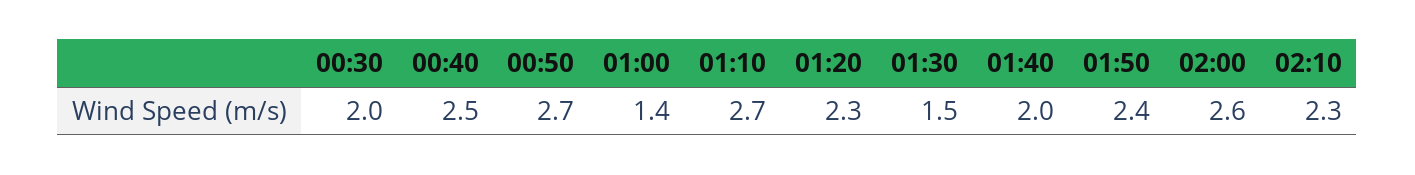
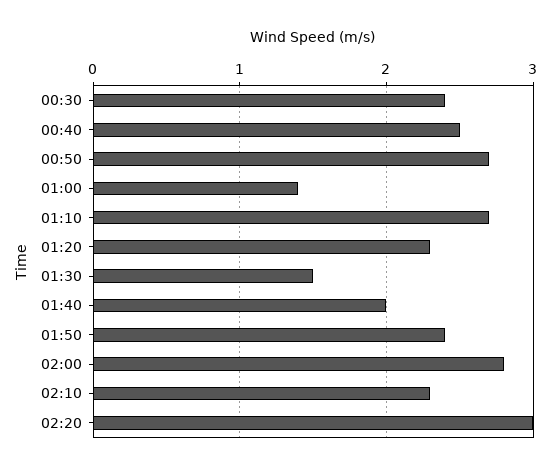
  {
-   "00:30": 2,
+   "00:30": 2.4,
    "00:40": 2.5,
    "00:50": 2.7,
    "01:00": 1.4,
    "01:10": 2.7,
    "01:20": 2.3,
    "01:30": 1.5,
    "01:40": 2,
    "01:50": 2.4,
-   "02:00": 2.6,
+   "02:00": 2.8,
-   "02:10": 2.3
+   "02:10": 2.3,
+   "02:20": 3
  }

